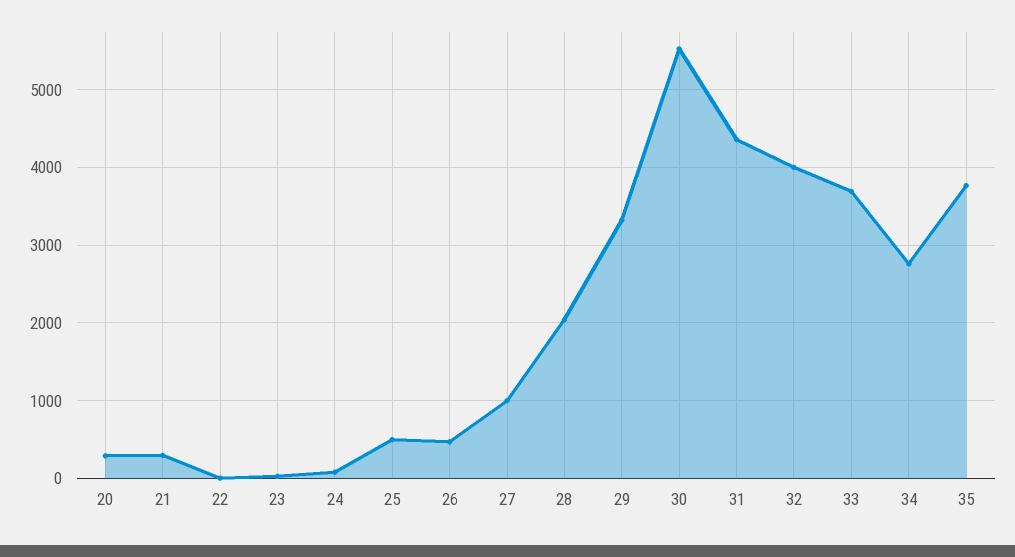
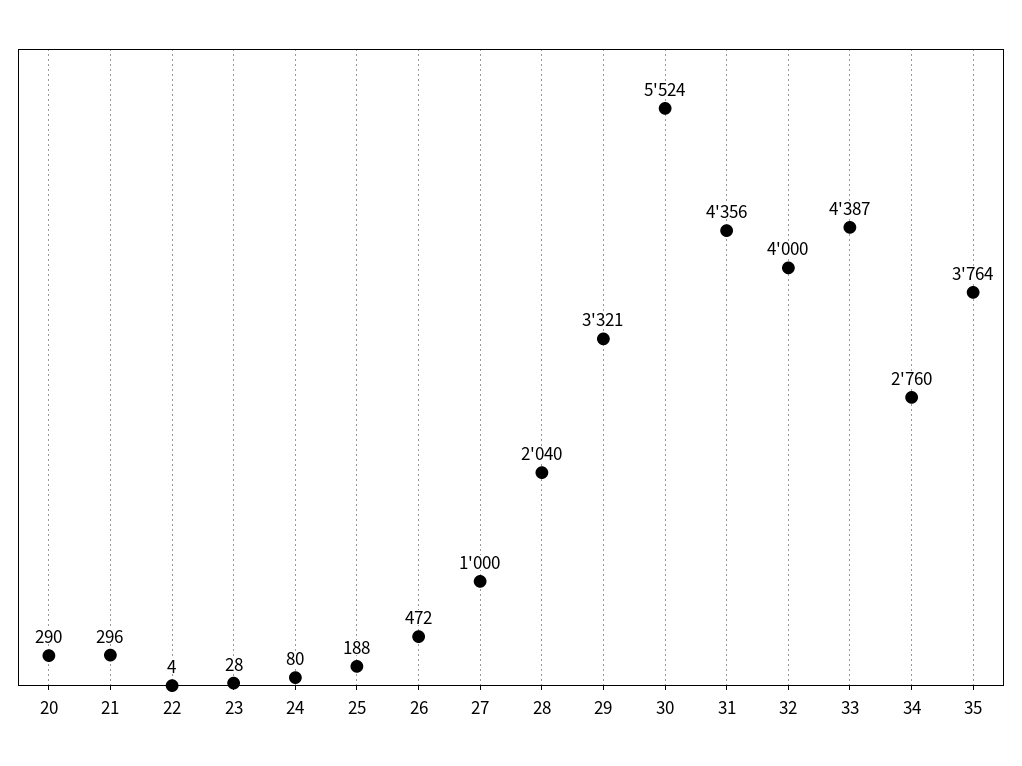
  {
    "20": 290,
    "21": 296,
    "22": 4,
    "23": 28,
    "24": 80,
-   "25": 500,
+   "25": 188,
    "26": 472,
    "27": 1000,
    "28": 2040,
    "29": 3321,
    "30": 5524,
    "31": 4356,
    "32": 4000,
-   "33": 3700,
+   "33": 4387,
    "34": 2760,
    "35": 3764
  }

